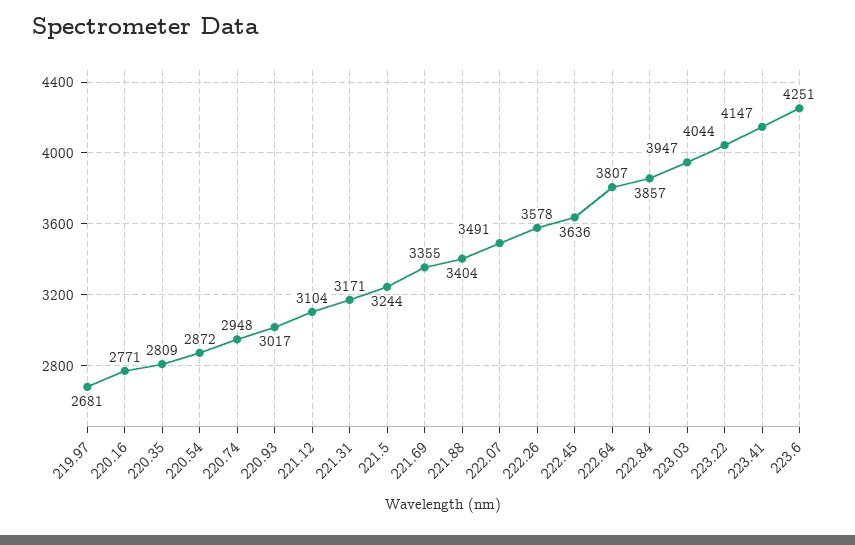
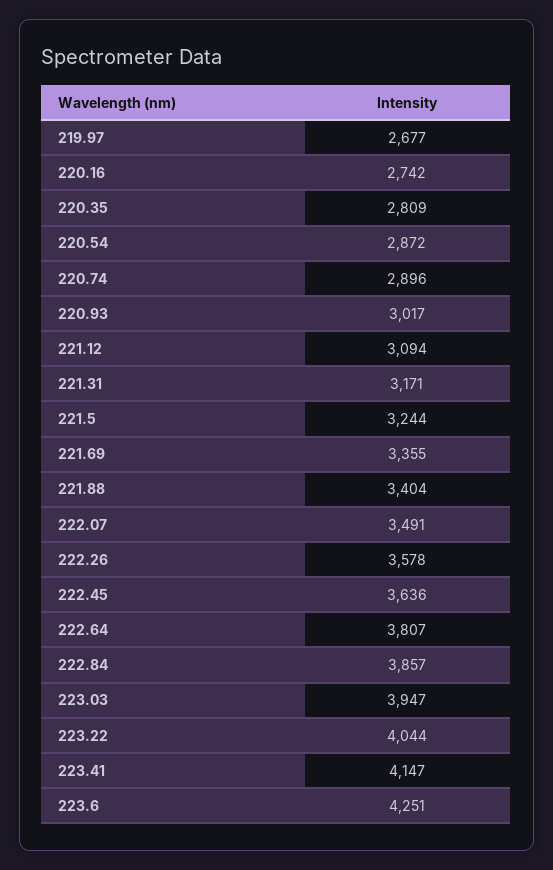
  {
-   "219.97": 2681,
+   "219.97": 2677,
-   "220.16": 2771,
+   "220.16": 2742,
    "220.35": 2809,
    "220.54": 2872,
-   "220.74": 2948,
+   "220.74": 2896,
    "220.93": 3017,
-   "221.12": 3104,
+   "221.12": 3094,
    "221.31": 3171,
    "221.5": 3244,
    "221.69": 3355,
    "221.88": 3404,
    "222.07": 3491,
    "222.26": 3578,
    "222.45": 3636,
    "222.64": 3807,
    "222.84": 3857,
    "223.03": 3947,
    "223.22": 4044,
    "223.41": 4147,
    "223.6": 4251
  }

